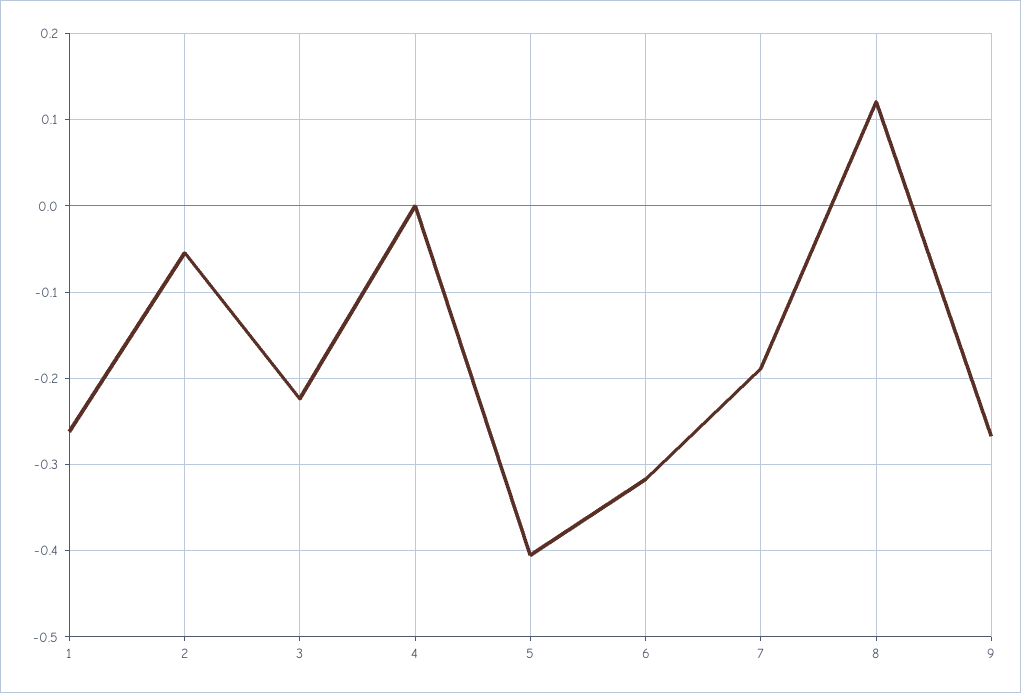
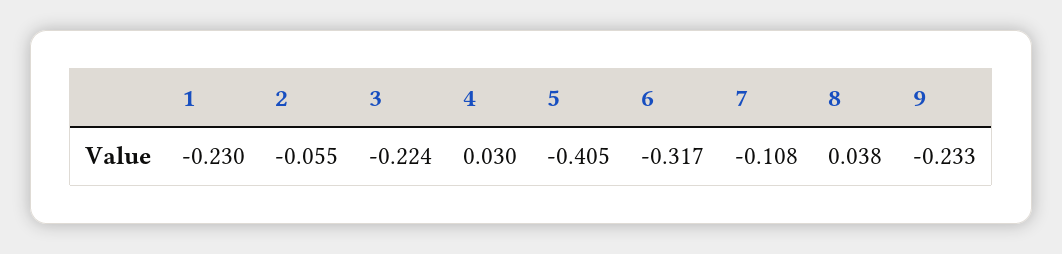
  {
-   "1": -0.26,
+   "1": -0.23,
    "2": -0.055,
    "3": -0.224,
-   "4": 0,
+   "4": 0.03,
    "5": -0.405,
    "6": -0.317,
-   "7": -0.19,
+   "7": -0.108,
-   "8": 0.12,
+   "8": 0.038,
-   "9": -0.27
+   "9": -0.233
  }

